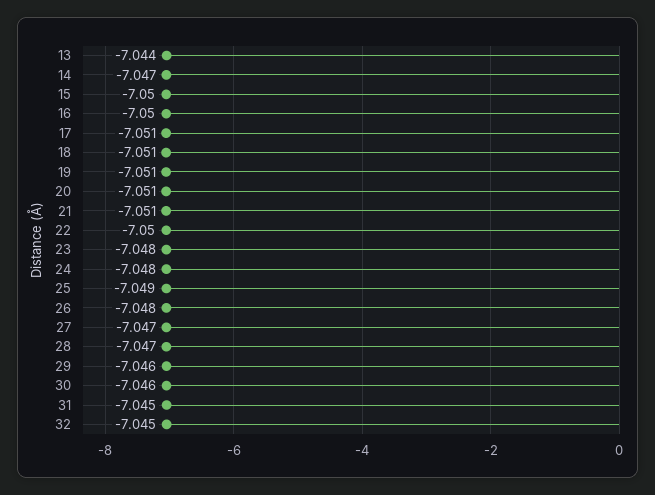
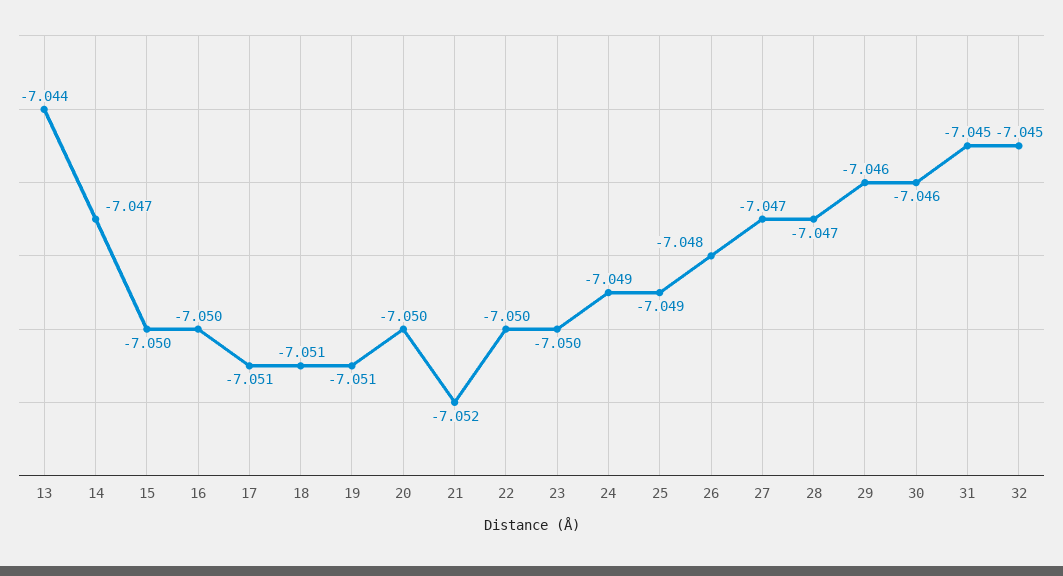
  {
    "13": -7.044,
    "14": -7.047,
    "15": -7.05,
    "16": -7.05,
    "17": -7.051,
    "18": -7.051,
    "19": -7.051,
-   "20": -7.051,
+   "20": -7.05,
-   "21": -7.051,
+   "21": -7.052,
    "22": -7.05,
-   "23": -7.048,
+   "23": -7.05,
-   "24": -7.048,
+   "24": -7.049,
    "25": -7.049,
    "26": -7.048,
    "27": -7.047,
    "28": -7.047,
    "29": -7.046,
    "30": -7.046,
    "31": -7.045,
    "32": -7.045
  }

